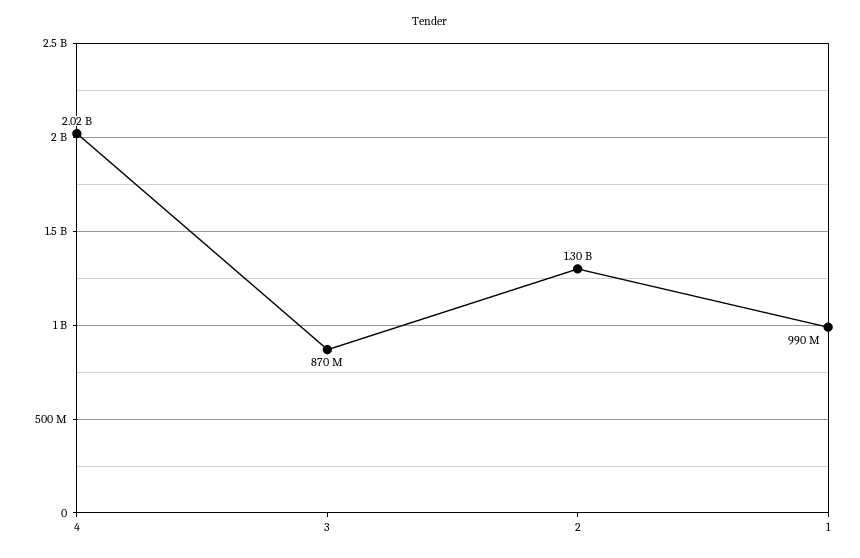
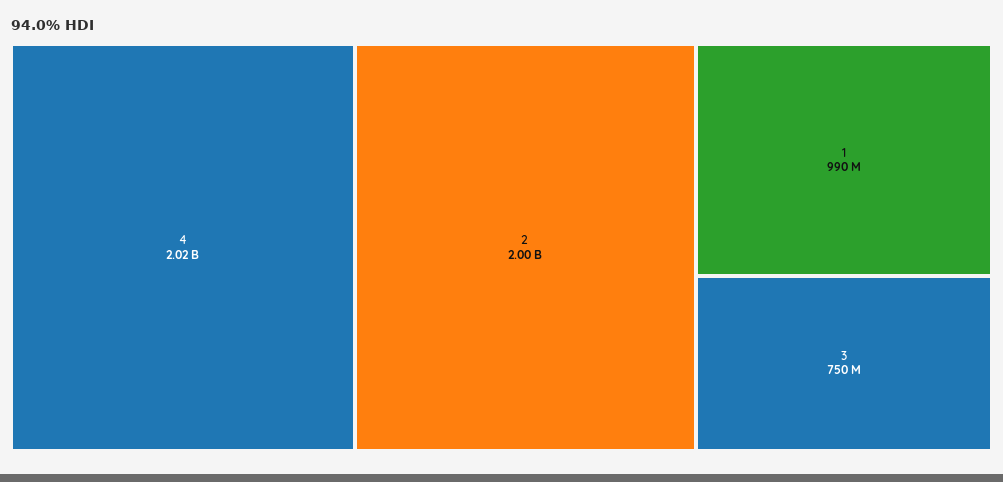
  {
    "4": 2020000000,
-   "3": 870000000,
+   "3": 750000000,
-   "2": 1300000000,
+   "2": 2000000000,
    "1": 990000000
  }

